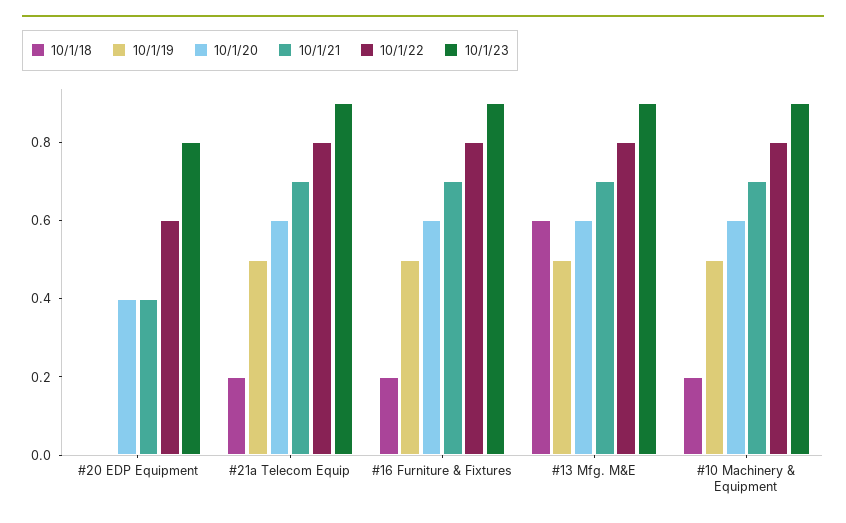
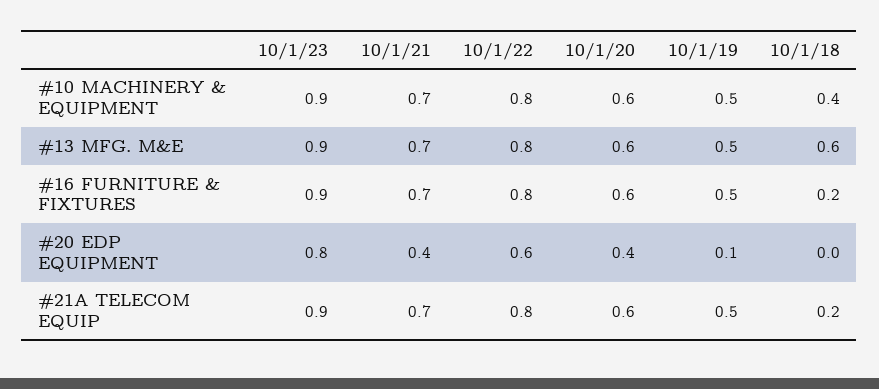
  {
    "10/1/18": {
      "#20 EDP Equipment": 0,
      "#21a Telecom Equip": 0.2,
      "#16 Furniture & Fixtures": 0.2,
      "#13 Mfg. M&E": 0.6,
-     "#10 Machinery & Equipment": 0.2
+     "#10 Machinery & Equipment": 0.4
    },
    "10/1/19": {
-     "#20 EDP Equipment": 0,
+     "#20 EDP Equipment": 0.1,
      "#21a Telecom Equip": 0.5,
      "#16 Furniture & Fixtures": 0.5,
      "#13 Mfg. M&E": 0.5,
      "#10 Machinery & Equipment": 0.5
    },
    "10/1/20": {
      "#20 EDP Equipment": 0.4,
      "#21a Telecom Equip": 0.6,
      "#16 Furniture & Fixtures": 0.6,
      "#13 Mfg. M&E": 0.6,
      "#10 Machinery & Equipment": 0.6
    },
    "10/1/21": {
      "#20 EDP Equipment": 0.4,
      "#21a Telecom Equip": 0.7,
      "#16 Furniture & Fixtures": 0.7,
      "#13 Mfg. M&E": 0.7,
      "#10 Machinery & Equipment": 0.7
    },
    "10/1/22": {
      "#20 EDP Equipment": 0.6,
      "#21a Telecom Equip": 0.8,
      "#16 Furniture & Fixtures": 0.8,
      "#13 Mfg. M&E": 0.8,
      "#10 Machinery & Equipment": 0.8
    },
    "10/1/23": {
      "#20 EDP Equipment": 0.8,
      "#21a Telecom Equip": 0.9,
      "#16 Furniture & Fixtures": 0.9,
      "#13 Mfg. M&E": 0.9,
      "#10 Machinery & Equipment": 0.9
    }
  }

